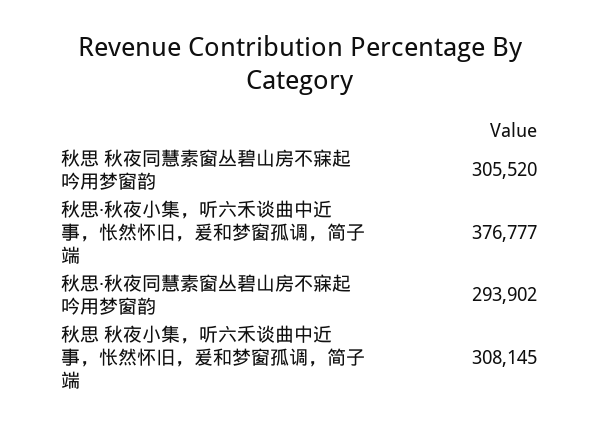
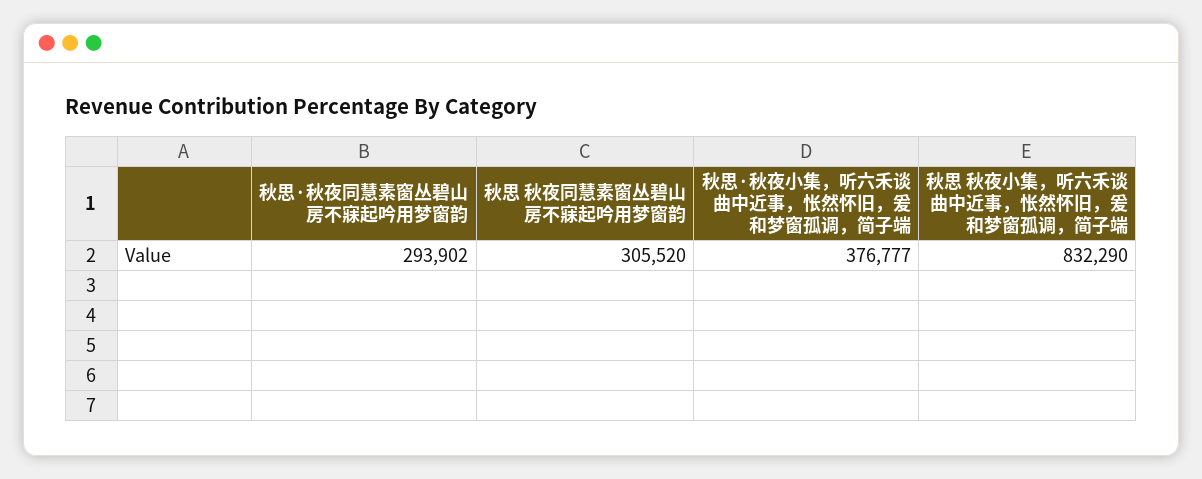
  {
    "秋思 秋夜同慧素窗丛碧山房不寐起吟用梦窗韵": 305520,
    "秋思·秋夜小集，听六禾谈曲中近事，怅然怀旧，爰和梦窗孤调，简子端": 376777,
    "秋思·秋夜同慧素窗丛碧山房不寐起吟用梦窗韵": 293902,
-   "秋思 秋夜小集，听六禾谈曲中近事，怅然怀旧，爰和梦窗孤调，简子端": 308145
+   "秋思 秋夜小集，听六禾谈曲中近事，怅然怀旧，爰和梦窗孤调，简子端": 832290
  }

